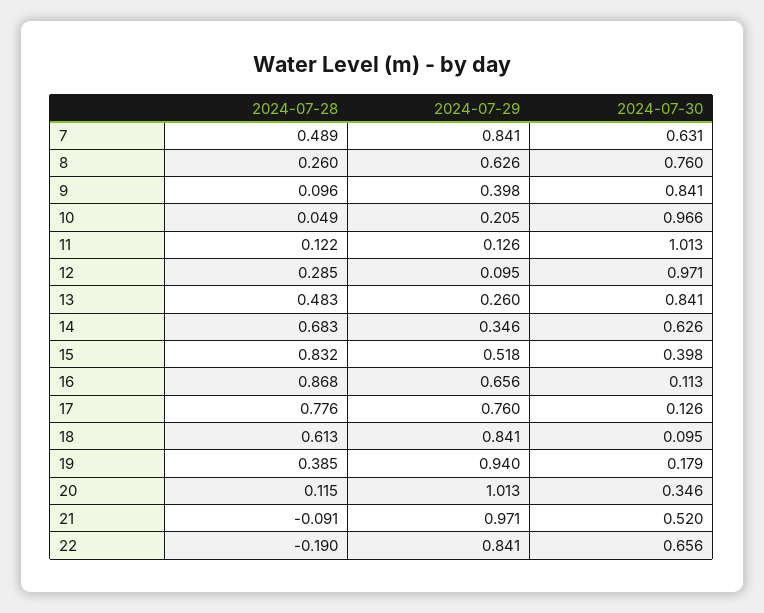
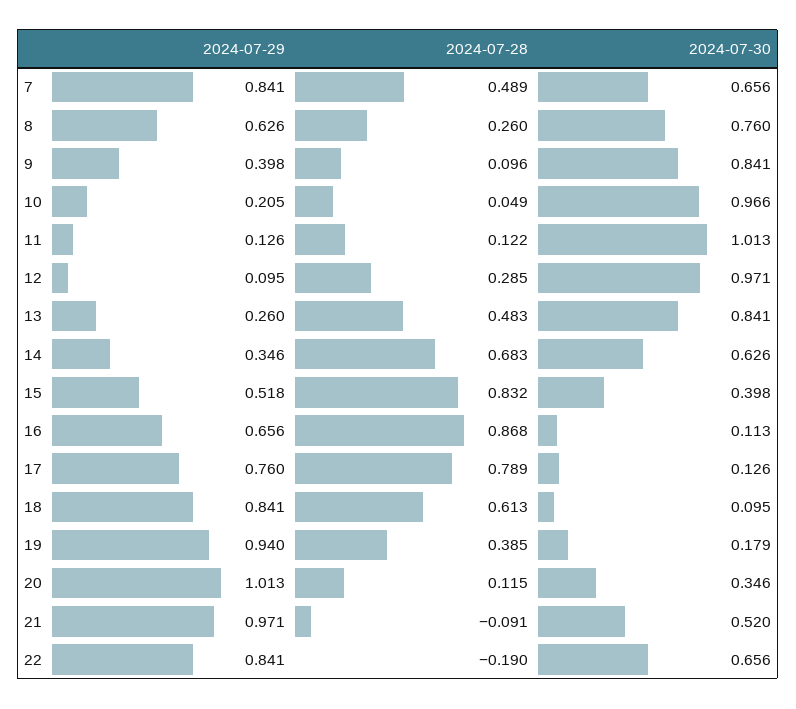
  {
    "2024-07-28": {
      "7": 0.489,
      "8": 0.26,
      "9": 0.096,
      "10": 0.049,
      "11": 0.122,
      "12": 0.285,
      "13": 0.483,
      "14": 0.683,
      "15": 0.832,
      "16": 0.868,
-     "17": 0.776,
+     "17": 0.789,
      "18": 0.613,
      "19": 0.385,
      "20": 0.115,
      "21": -0.091,
      "22": -0.19
    },
    "2024-07-29": {
      "7": 0.841,
      "8": 0.626,
      "9": 0.398,
      "10": 0.205,
      "11": 0.126,
      "12": 0.095,
      "13": 0.26,
      "14": 0.346,
      "15": 0.518,
      "16": 0.656,
      "17": 0.76,
      "18": 0.841,
      "19": 0.94,
      "20": 1.013,
      "21": 0.971,
      "22": 0.841
    },
    "2024-07-30": {
-     "7": 0.631,
+     "7": 0.656,
      "8": 0.76,
      "9": 0.841,
      "10": 0.966,
      "11": 1.013,
      "12": 0.971,
      "13": 0.841,
      "14": 0.626,
      "15": 0.398,
      "16": 0.113,
      "17": 0.126,
      "18": 0.095,
      "19": 0.179,
      "20": 0.346,
      "21": 0.52,
      "22": 0.656
    }
  }

